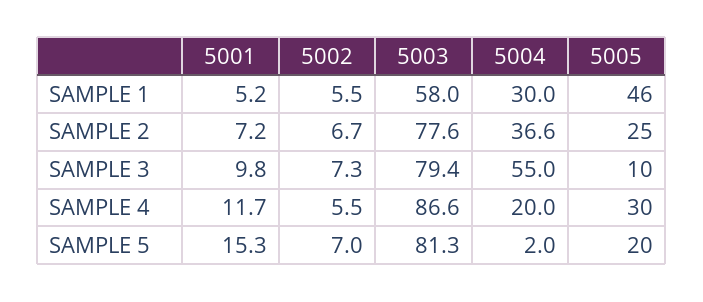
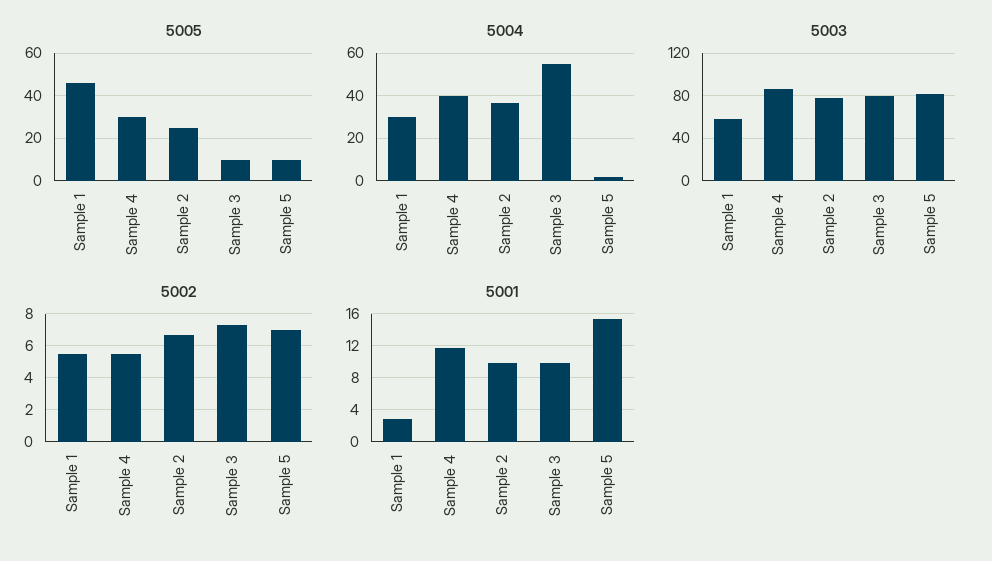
  {
    "5001": {
-     "SAMPLE 1": 5.2,
+     "SAMPLE 1": 3,
-     "SAMPLE 2": 7.2,
+     "SAMPLE 2": 10,
      "SAMPLE 3": 9.8,
      "SAMPLE 4": 11.7,
      "SAMPLE 5": 15.3
    },
    "5002": {
      "SAMPLE 1": 5.5,
      "SAMPLE 2": 6.7,
      "SAMPLE 3": 7.3,
      "SAMPLE 4": 5.5,
      "SAMPLE 5": 7
    },
    "5003": {
      "SAMPLE 1": 58,
      "SAMPLE 2": 77.6,
      "SAMPLE 3": 79.4,
      "SAMPLE 4": 86.6,
      "SAMPLE 5": 81.3
    },
    "5004": {
      "SAMPLE 1": 30,
      "SAMPLE 2": 36.6,
      "SAMPLE 3": 55,
-     "SAMPLE 4": 20,
+     "SAMPLE 4": 40,
      "SAMPLE 5": 2
    },
    "5005": {
      "SAMPLE 1": 46,
      "SAMPLE 2": 25,
      "SAMPLE 3": 10,
      "SAMPLE 4": 30,
-     "SAMPLE 5": 20
+     "SAMPLE 5": 10
    }
  }

